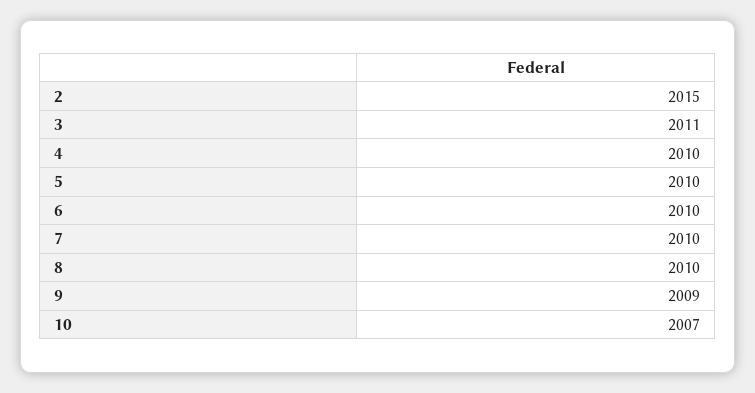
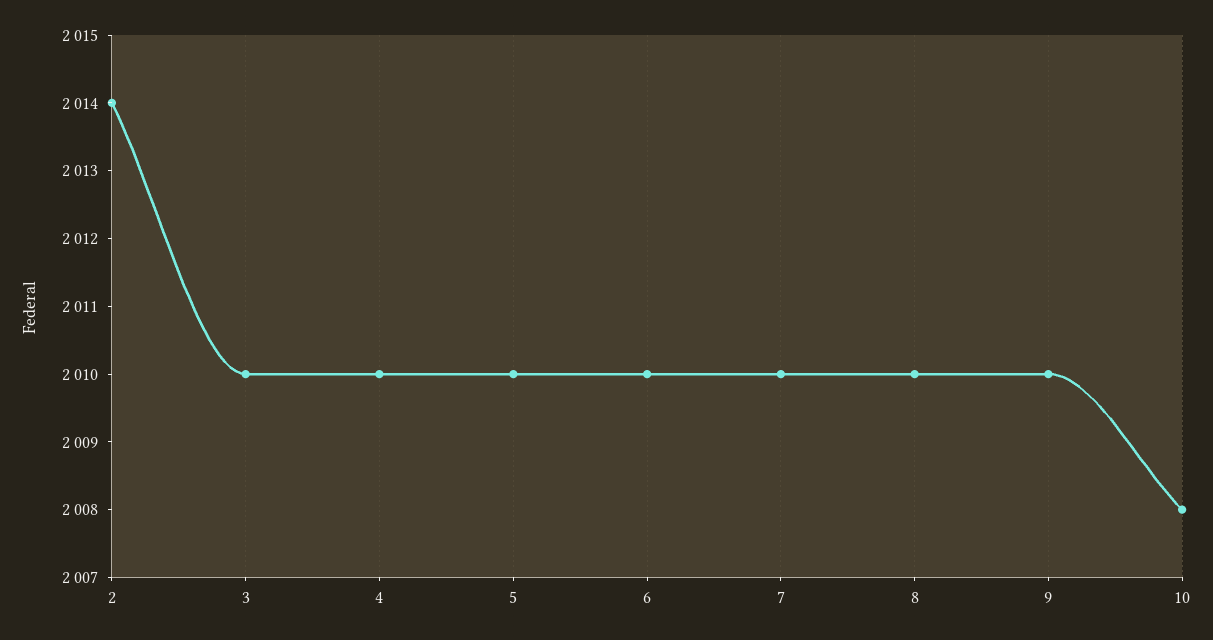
  {
-   "2": 2015,
+   "2": 2014,
-   "3": 2011,
+   "3": 2010,
    "4": 2010,
    "5": 2010,
    "6": 2010,
    "7": 2010,
    "8": 2010,
-   "9": 2009,
+   "9": 2010,
-   "10": 2007
+   "10": 2008
  }

